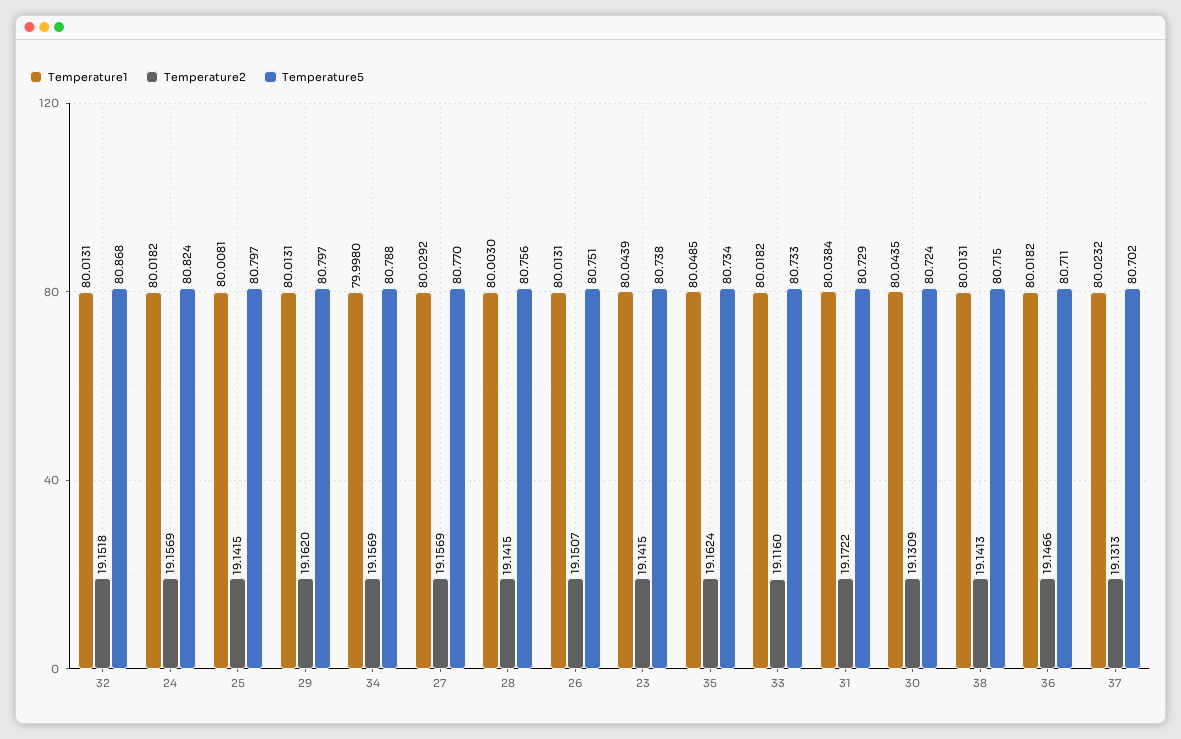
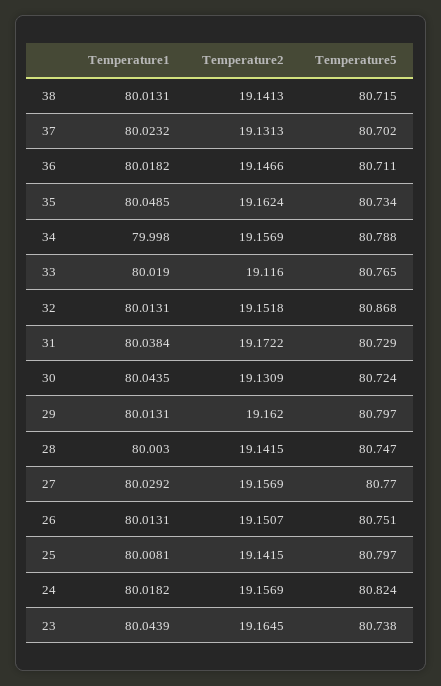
  {
    "Temperature1": {
      "32": 80.0131,
      "24": 80.0182,
      "25": 80.0081,
      "29": 80.0131,
      "34": 79.998,
      "27": 80.0292,
      "28": 80.003,
      "26": 80.0131,
      "23": 80.0439,
      "35": 80.0485,
-     "33": 80.0182,
+     "33": 80.019,
      "31": 80.0384,
      "30": 80.0435,
      "38": 80.0131,
      "36": 80.0182,
      "37": 80.0232
    },
    "Temperature2": {
      "32": 19.1518,
      "24": 19.1569,
      "25": 19.1415,
      "29": 19.162,
      "34": 19.1569,
      "27": 19.1569,
      "28": 19.1415,
      "26": 19.1507,
-     "23": 19.1415,
+     "23": 19.1645,
      "35": 19.1624,
      "33": 19.116,
      "31": 19.1722,
      "30": 19.1309,
      "38": 19.1413,
      "36": 19.1466,
      "37": 19.1313
    },
    "Temperature5": {
      "32": 80.868,
      "24": 80.824,
      "25": 80.797,
      "29": 80.797,
      "34": 80.788,
      "27": 80.77,
-     "28": 80.756,
+     "28": 80.747,
      "26": 80.751,
      "23": 80.738,
      "35": 80.734,
-     "33": 80.733,
+     "33": 80.765,
      "31": 80.729,
      "30": 80.724,
      "38": 80.715,
      "36": 80.711,
      "37": 80.702
    }
  }

